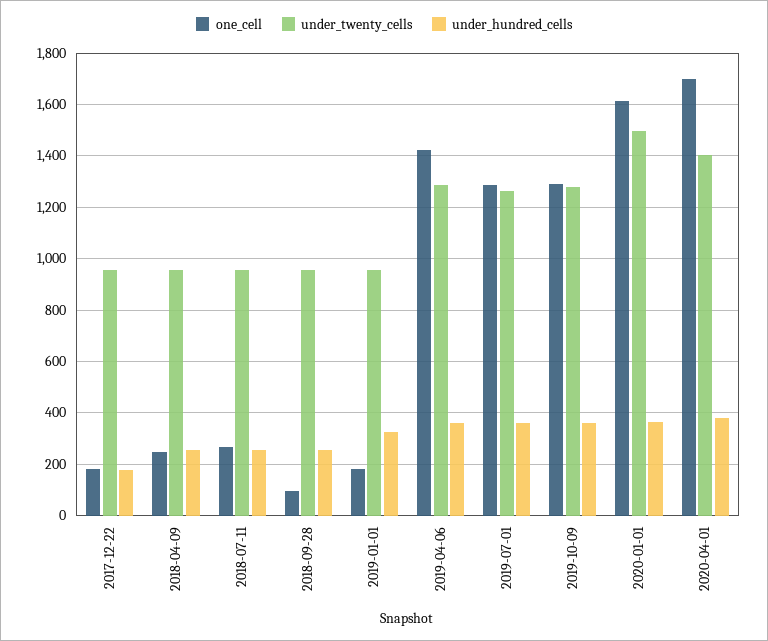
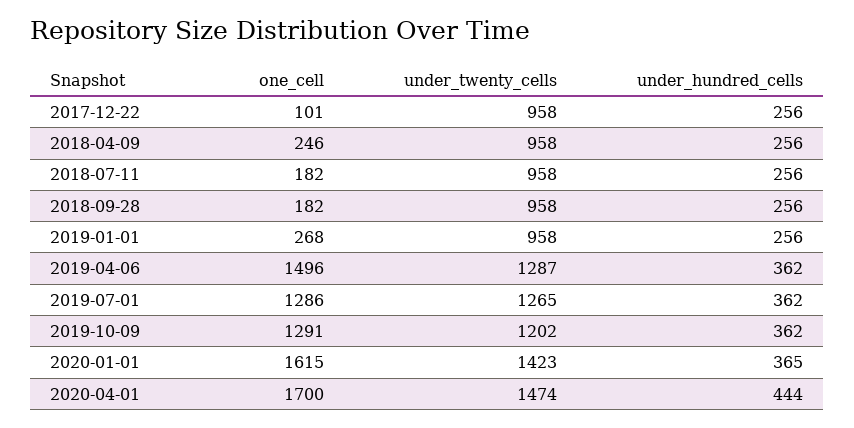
  {
    "one_cell": {
-     "2017-12-22": 175,
+     "2017-12-22": 101,
      "2018-04-09": 246,
-     "2018-07-11": 275,
+     "2018-07-11": 182,
-     "2018-09-28": 100,
+     "2018-09-28": 182,
-     "2019-01-01": 175,
+     "2019-01-01": 268,
-     "2019-04-06": 1425,
+     "2019-04-06": 1496,
      "2019-07-01": 1286,
      "2019-10-09": 1291,
      "2020-01-01": 1615,
      "2020-04-01": 1700
    },
    "under_twenty_cells": {
      "2017-12-22": 958,
      "2018-04-09": 958,
      "2018-07-11": 958,
      "2018-09-28": 958,
      "2019-01-01": 958,
      "2019-04-06": 1287,
      "2019-07-01": 1265,
-     "2019-10-09": 1275,
+     "2019-10-09": 1202,
-     "2020-01-01": 1500,
+     "2020-01-01": 1423,
-     "2020-04-01": 1400
+     "2020-04-01": 1474
    },
    "under_hundred_cells": {
-     "2017-12-22": 175,
+     "2017-12-22": 256,
      "2018-04-09": 256,
      "2018-07-11": 256,
      "2018-09-28": 256,
-     "2019-01-01": 325,
+     "2019-01-01": 256,
      "2019-04-06": 362,
      "2019-07-01": 362,
      "2019-10-09": 362,
      "2020-01-01": 365,
-     "2020-04-01": 375
+     "2020-04-01": 444
    }
  }

